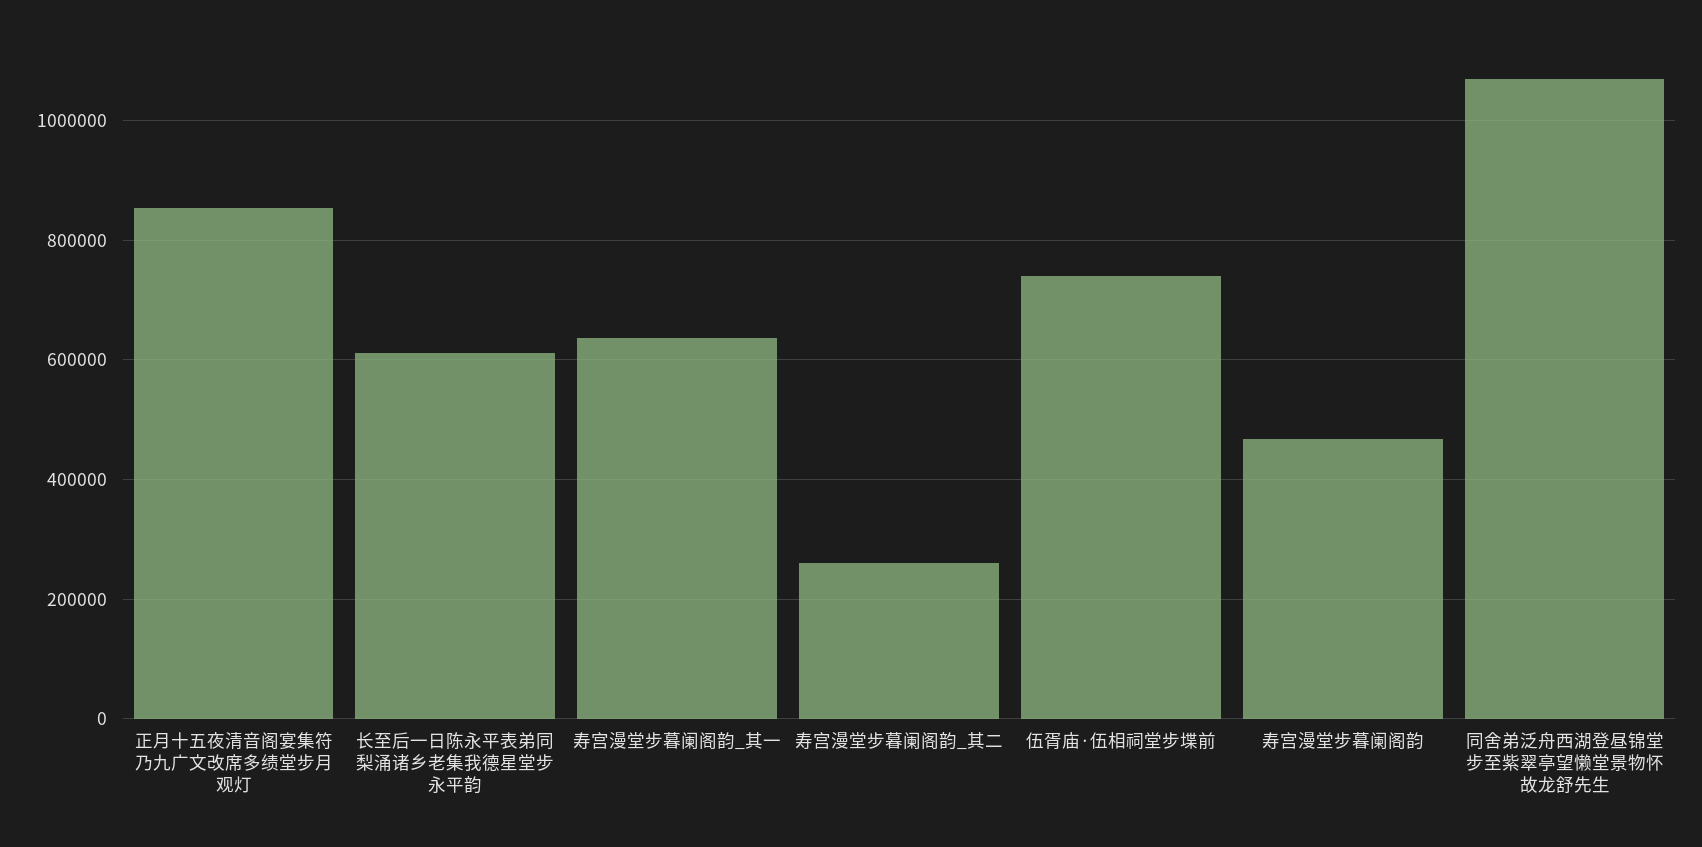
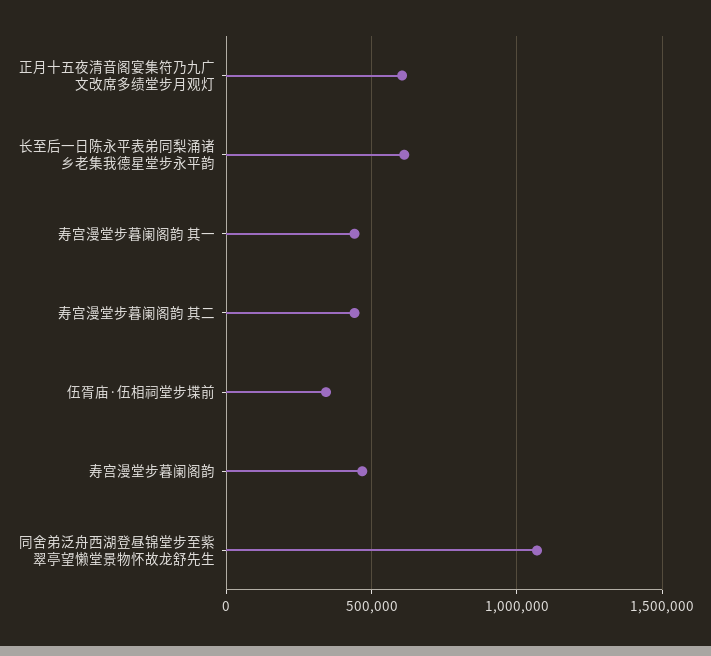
  {
-   "正月十五夜清音阁宴集符乃九广文改席多绩堂步月观灯": 860000,
+   "正月十五夜清音阁宴集符乃九广文改席多绩堂步月观灯": 600000,
    "长至后一日陈永平表弟同梨涌诸乡老集我德星堂步永平韵": 620000,
-   "寿宫漫堂步暮阑阁韵_其一": 640000,
+   "寿宫漫堂步暮阑阁韵_其一": 450000,
-   "寿宫漫堂步暮阑阁韵_其二": 260000,
+   "寿宫漫堂步暮阑阁韵_其二": 450000,
-   "伍胥庙·伍相祠堂步堞前": 740000,
+   "伍胥庙·伍相祠堂步堞前": 350000,
    "寿宫漫堂步暮阑阁韵": 460000,
    "同舍弟泛舟西湖登昼锦堂步至紫翠亭望懒堂景物怀故龙舒先生": 1060000
  }

